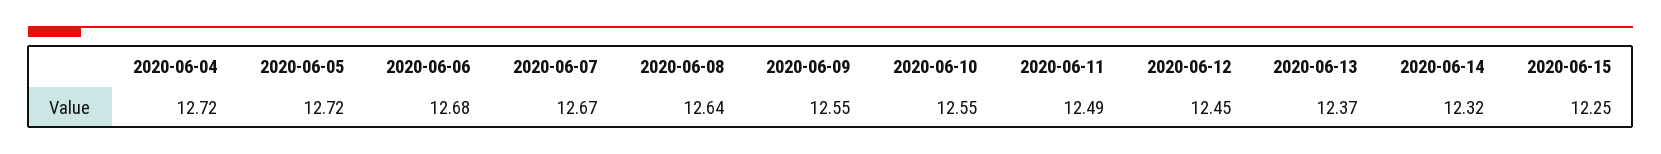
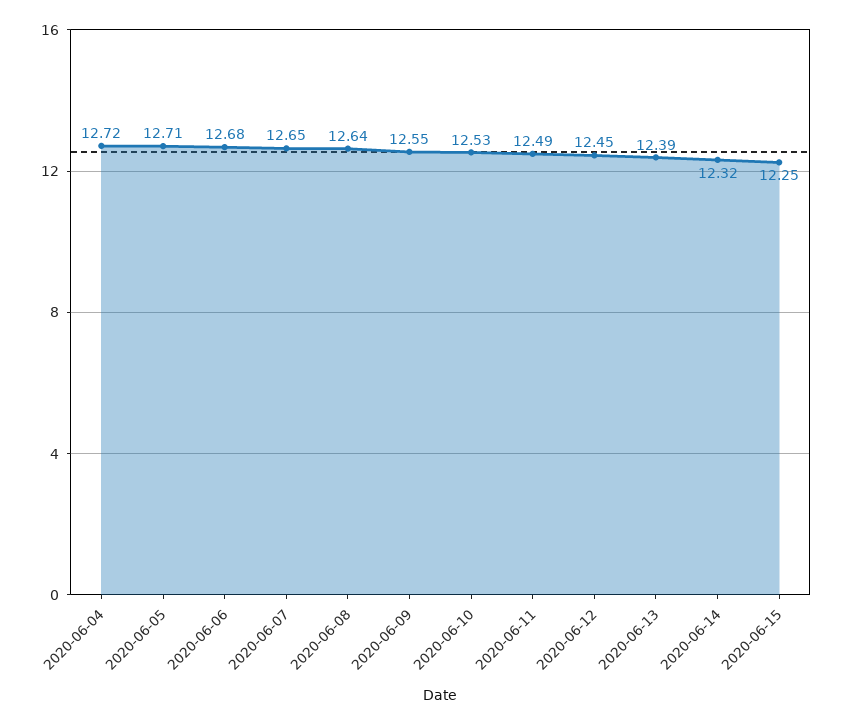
  {
    "2020-06-04": 12.72,
-   "2020-06-05": 12.72,
+   "2020-06-05": 12.71,
    "2020-06-06": 12.68,
-   "2020-06-07": 12.67,
+   "2020-06-07": 12.65,
    "2020-06-08": 12.64,
    "2020-06-09": 12.55,
-   "2020-06-10": 12.55,
+   "2020-06-10": 12.53,
    "2020-06-11": 12.49,
    "2020-06-12": 12.45,
-   "2020-06-13": 12.37,
+   "2020-06-13": 12.39,
    "2020-06-14": 12.32,
    "2020-06-15": 12.25
  }

